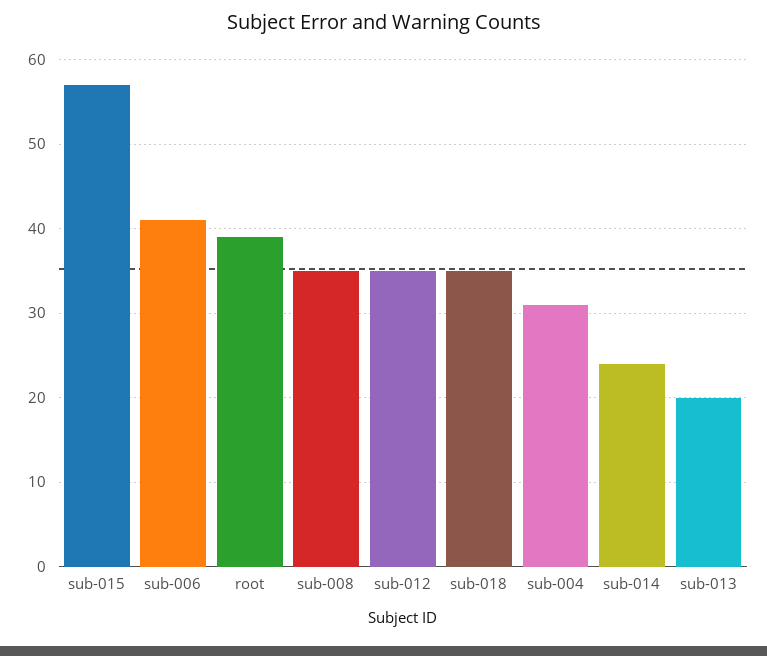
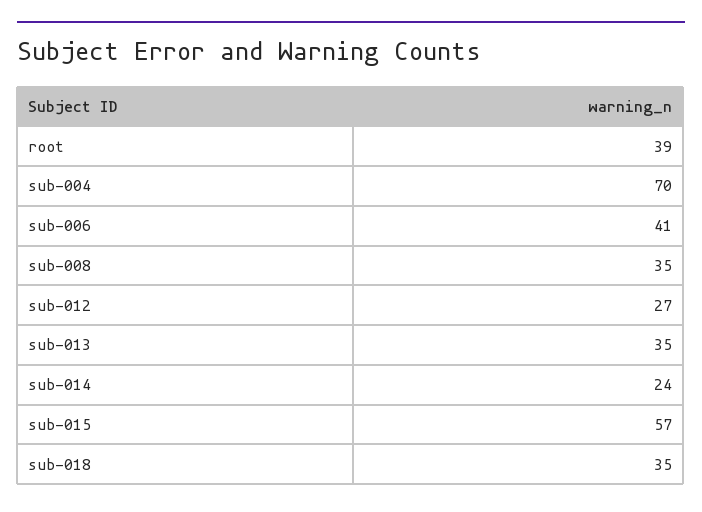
  {
    "sub-015": 57,
    "sub-006": 41,
    "root": 39,
    "sub-008": 35,
-   "sub-012": 35,
+   "sub-012": 27,
    "sub-018": 35,
-   "sub-004": 31,
+   "sub-004": 70,
    "sub-014": 24,
-   "sub-013": 20
+   "sub-013": 35
  }

